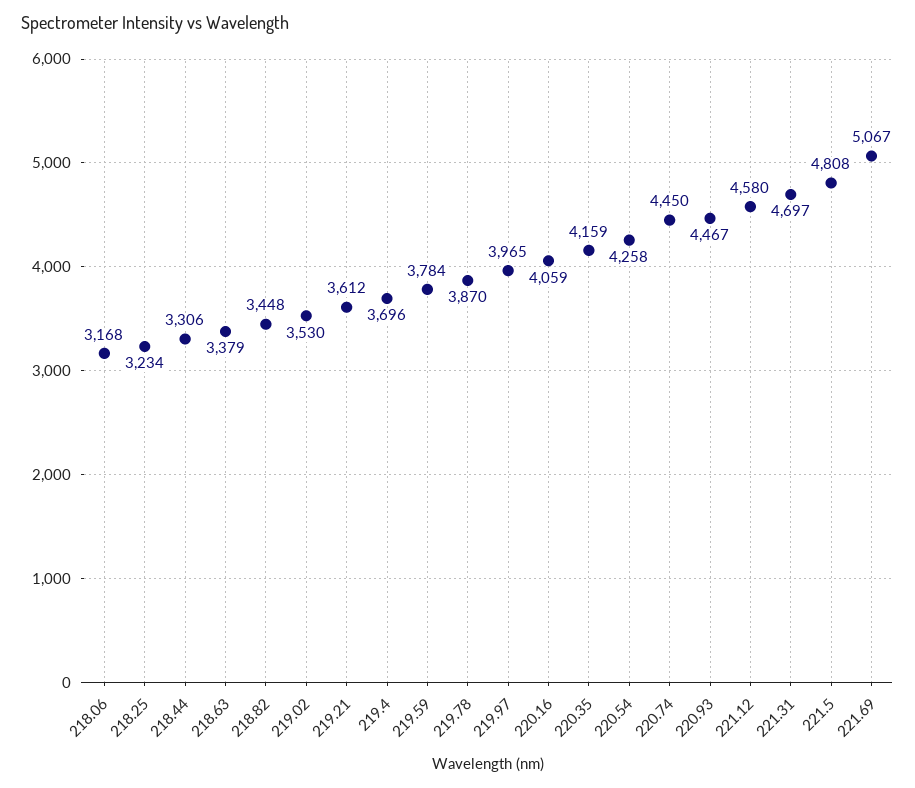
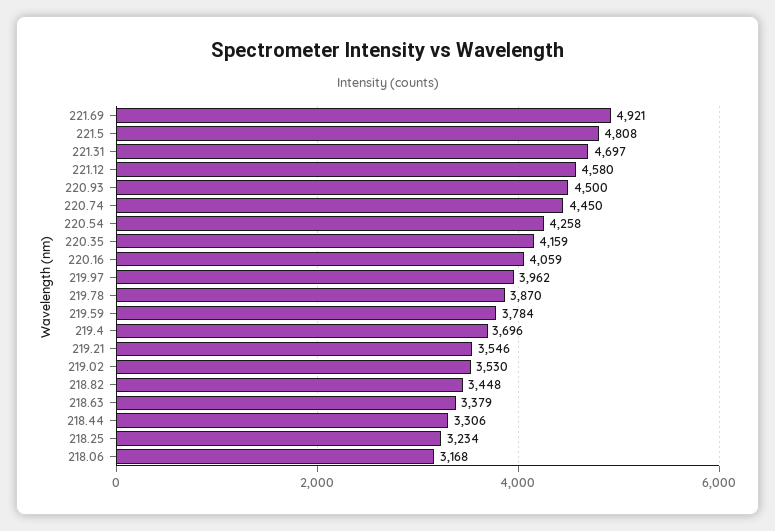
  {
    "218.06": 3168,
    "218.25": 3234,
    "218.44": 3306,
    "218.63": 3379,
    "218.82": 3448,
    "219.02": 3530,
-   "219.21": 3612,
+   "219.21": 3546,
    "219.4": 3696,
    "219.59": 3784,
    "219.78": 3870,
-   "219.97": 3965,
+   "219.97": 3962,
    "220.16": 4059,
    "220.35": 4159,
    "220.54": 4258,
    "220.74": 4450,
-   "220.93": 4467,
+   "220.93": 4500,
    "221.12": 4580,
    "221.31": 4697,
    "221.5": 4808,
-   "221.69": 5067
+   "221.69": 4921
  }

